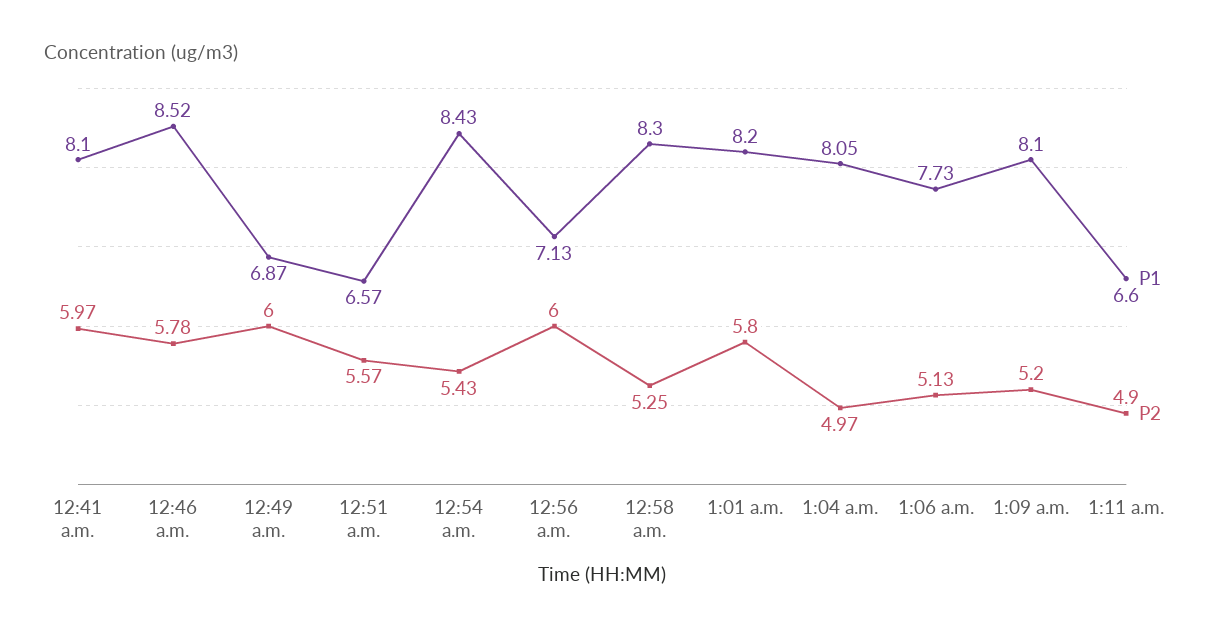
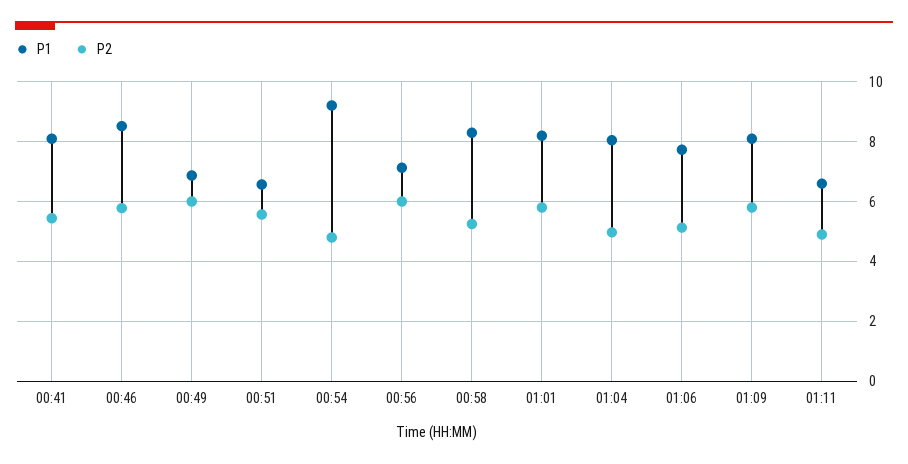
  {
    "P1": {
      "12:41 a.m.": 8.1,
      "12:46 a.m.": 8.52,
      "12:49 a.m.": 6.87,
      "12:51 a.m.": 6.57,
-     "12:54 a.m.": 8.43,
+     "12:54 a.m.": 9.25,
      "12:56 a.m.": 7.13,
      "12:58 a.m.": 8.3,
      "1:01 a.m.": 8.2,
      "1:04 a.m.": 8.05,
      "1:06 a.m.": 7.73,
      "1:09 a.m.": 8.1,
      "1:11 a.m.": 6.6
    },
    "P2": {
-     "12:41 a.m.": 5.97,
+     "12:41 a.m.": 5.5,
      "12:46 a.m.": 5.78,
      "12:49 a.m.": 6,
      "12:51 a.m.": 5.57,
-     "12:54 a.m.": 5.43,
+     "12:54 a.m.": 4.75,
      "12:56 a.m.": 6,
      "12:58 a.m.": 5.25,
      "1:01 a.m.": 5.8,
      "1:04 a.m.": 4.97,
      "1:06 a.m.": 5.13,
-     "1:09 a.m.": 5.2,
+     "1:09 a.m.": 5.75,
      "1:11 a.m.": 4.9
    }
  }

